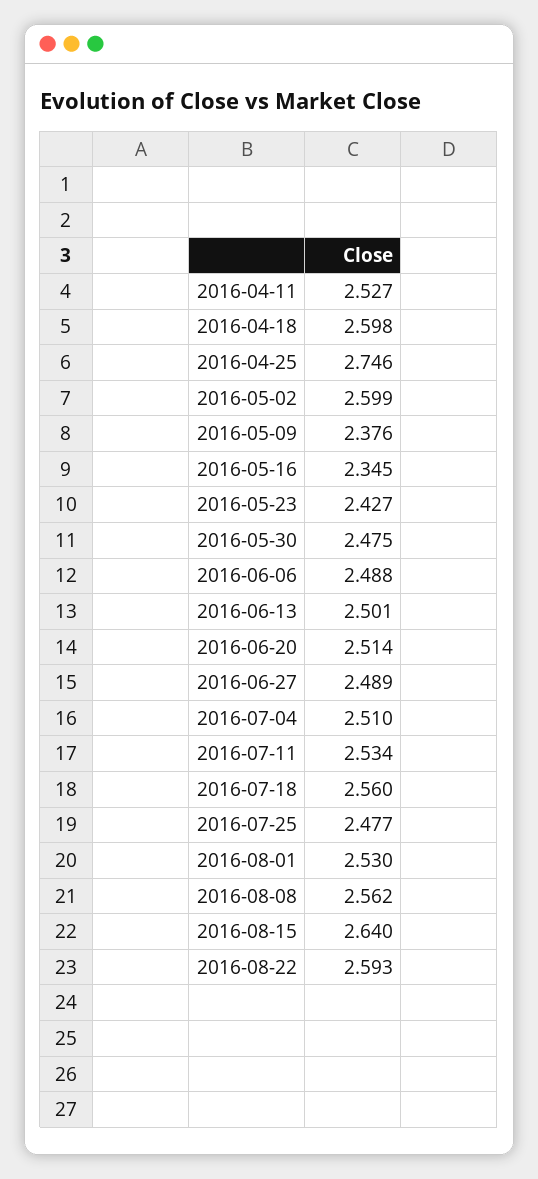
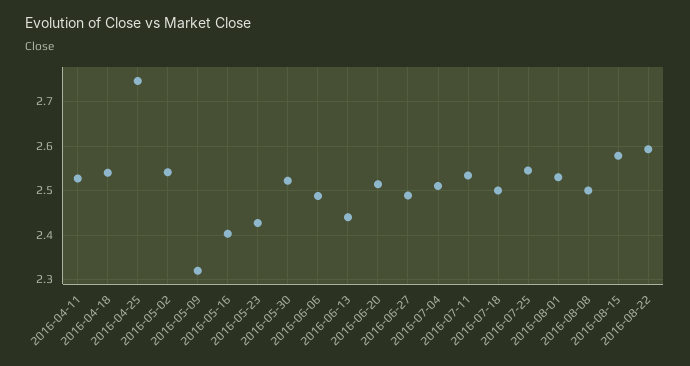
  {
    "2016-04-11": 2.527,
-   "2016-04-18": 2.598,
+   "2016-04-18": 2.54,
    "2016-04-25": 2.746,
-   "2016-05-02": 2.599,
+   "2016-05-02": 2.54,
-   "2016-05-09": 2.376,
+   "2016-05-09": 2.32,
-   "2016-05-16": 2.345,
+   "2016-05-16": 2.4,
    "2016-05-23": 2.427,
-   "2016-05-30": 2.475,
+   "2016-05-30": 2.52,
    "2016-06-06": 2.488,
-   "2016-06-13": 2.501,
+   "2016-06-13": 2.44,
    "2016-06-20": 2.514,
    "2016-06-27": 2.489,
    "2016-07-04": 2.51,
    "2016-07-11": 2.534,
-   "2016-07-18": 2.56,
+   "2016-07-18": 2.5,
-   "2016-07-25": 2.477,
+   "2016-07-25": 2.54,
    "2016-08-01": 2.53,
-   "2016-08-08": 2.562,
+   "2016-08-08": 2.5,
-   "2016-08-15": 2.64,
+   "2016-08-15": 2.58,
    "2016-08-22": 2.593
  }

